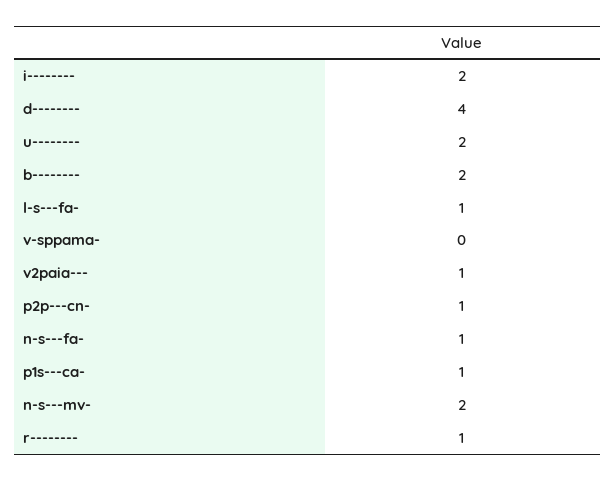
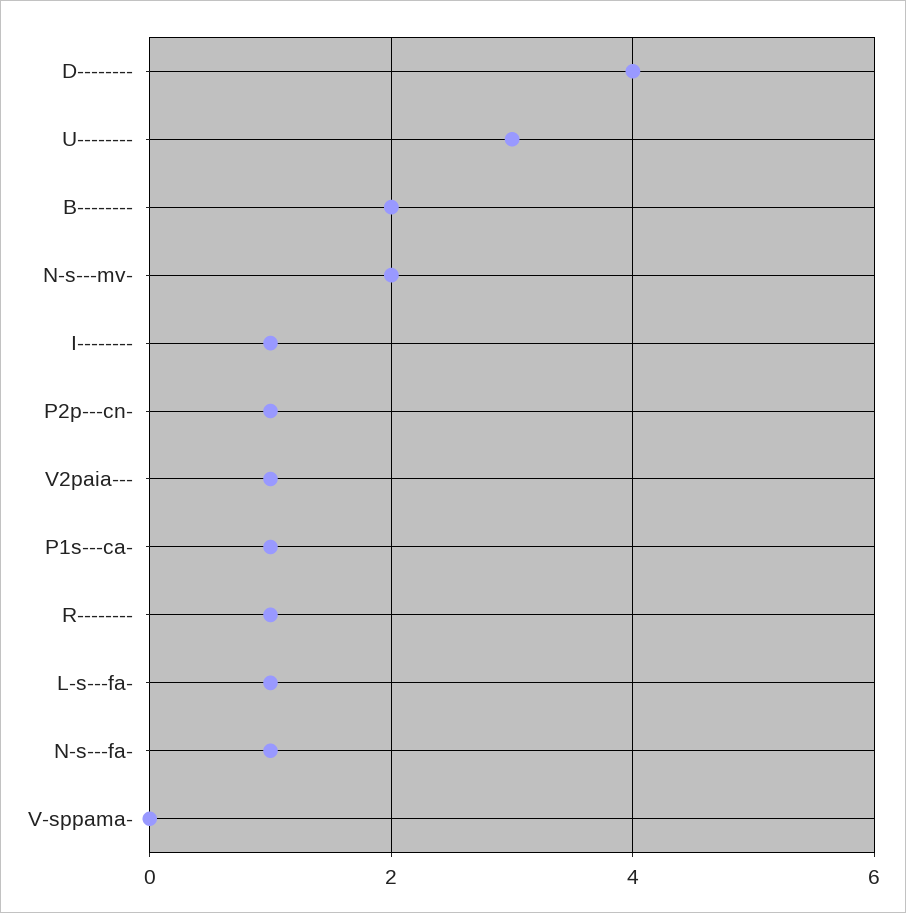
  {
-   "i--------": 2,
+   "i--------": 1,
    "d--------": 4,
-   "u--------": 2,
+   "u--------": 3,
    "b--------": 2,
    "l-s---fa-": 1,
    "v-sppama-": 0,
    "v2paia---": 1,
    "p2p---cn-": 1,
    "n-s---fa-": 1,
    "p1s---ca-": 1,
    "n-s---mv-": 2,
    "r--------": 1
  }

